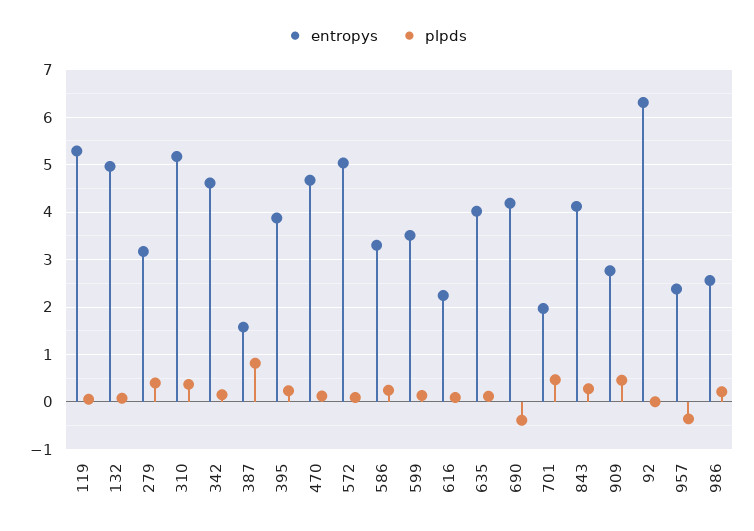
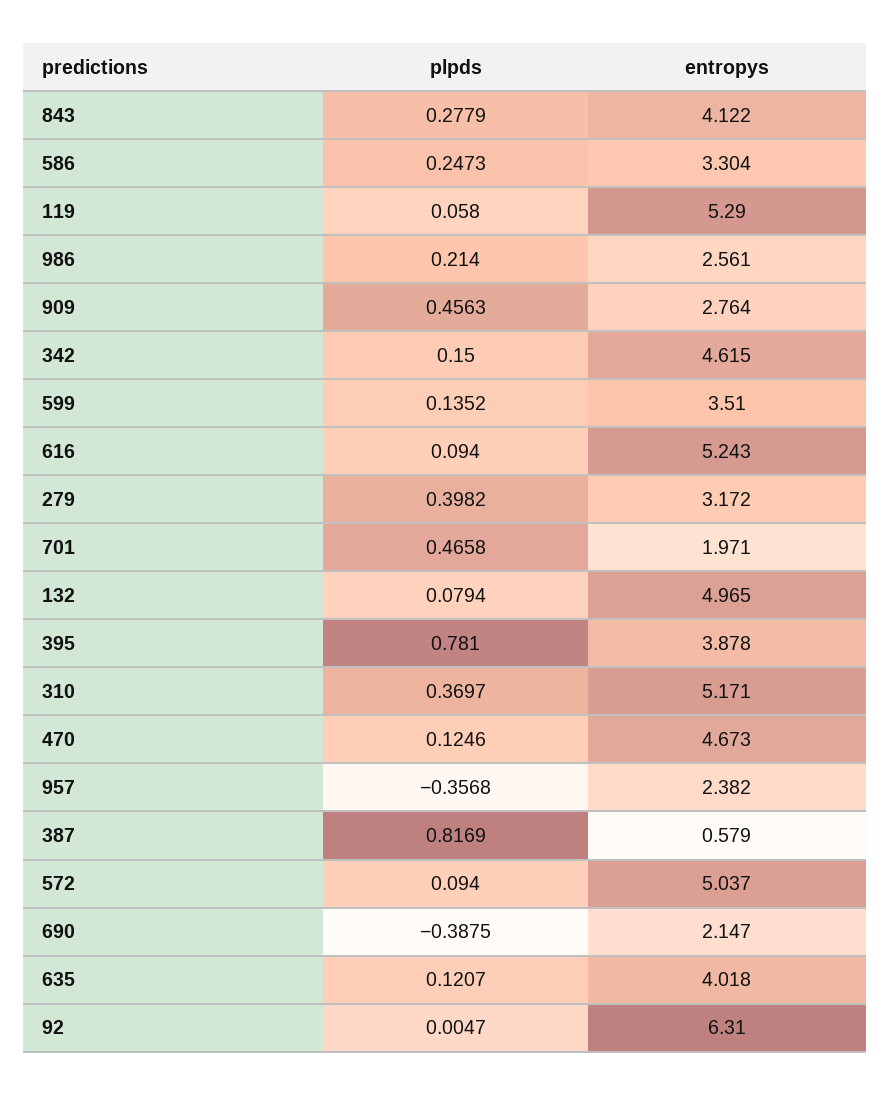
  {
    "entropys": {
      "119": 5.29,
      "132": 4.965,
      "279": 3.172,
      "310": 5.171,
      "342": 4.615,
-     "387": 1.6,
+     "387": 0.579,
      "395": 3.878,
      "470": 4.673,
      "572": 5.037,
      "586": 3.304,
      "599": 3.51,
-     "616": 2.2,
+     "616": 5.243,
      "635": 4.018,
-     "690": 4.2,
+     "690": 2.147,
      "701": 1.971,
      "843": 4.122,
      "909": 2.764,
      "92": 6.31,
      "957": 2.382,
      "986": 2.561
    },
    "plpds": {
      "119": 0.058,
      "132": 0.0794,
      "279": 0.3982,
      "310": 0.3697,
      "342": 0.15,
      "387": 0.8169,
-     "395": 0.2,
+     "395": 0.781,
      "470": 0.1246,
      "572": 0.094,
      "586": 0.2473,
      "599": 0.1352,
      "616": 0.094,
      "635": 0.1207,
      "690": -0.3875,
      "701": 0.4658,
      "843": 0.2779,
      "909": 0.4563,
      "92": 0.0047,
      "957": -0.3568,
      "986": 0.214
    }
  }

